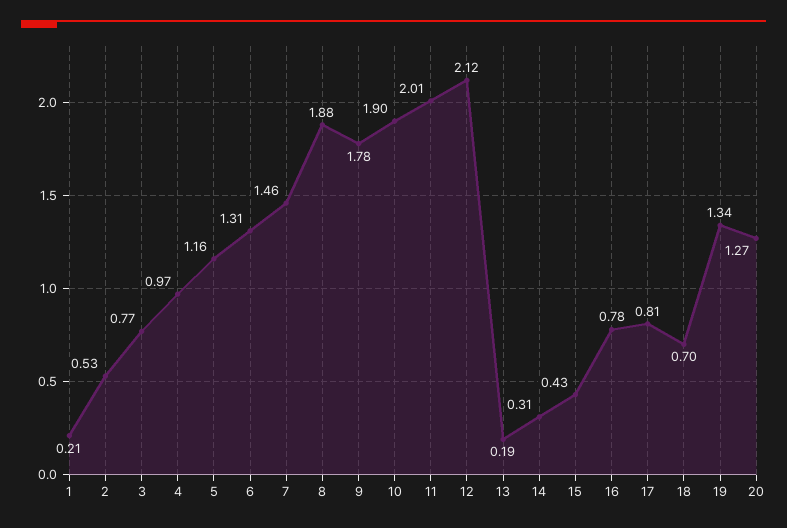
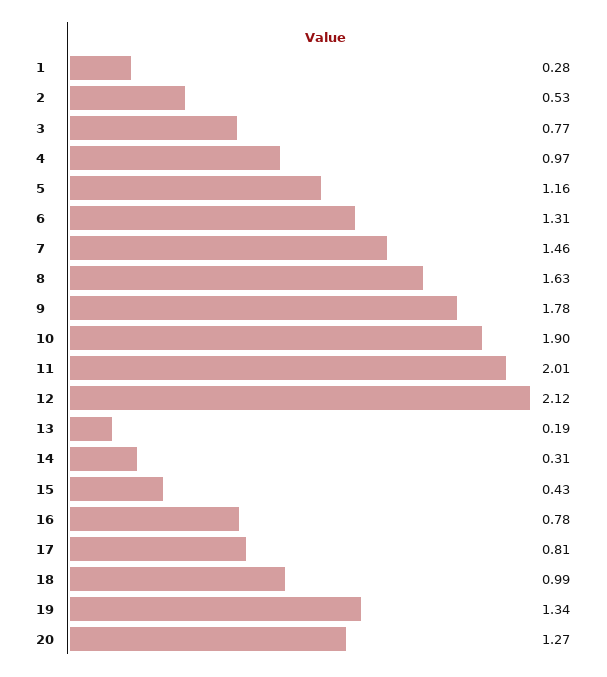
  {
-   "1": 0.21,
+   "1": 0.28,
    "2": 0.53,
    "3": 0.77,
    "4": 0.97,
    "5": 1.16,
    "6": 1.31,
    "7": 1.46,
-   "8": 1.88,
+   "8": 1.63,
    "9": 1.78,
    "10": 1.9,
    "11": 2.01,
    "12": 2.12,
    "13": 0.19,
    "14": 0.31,
    "15": 0.43,
    "16": 0.78,
    "17": 0.81,
-   "18": 0.7,
+   "18": 0.99,
    "19": 1.34,
    "20": 1.27
  }

